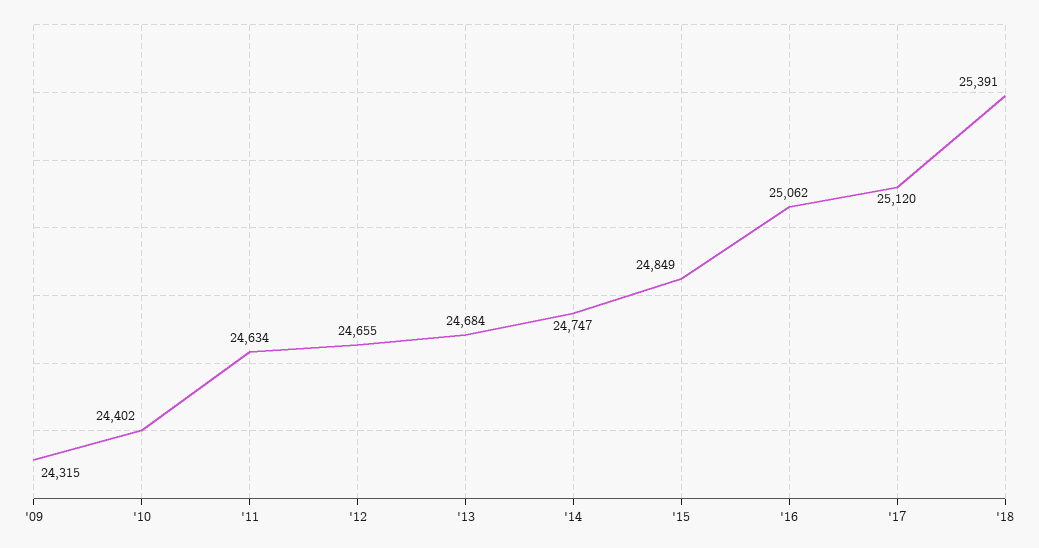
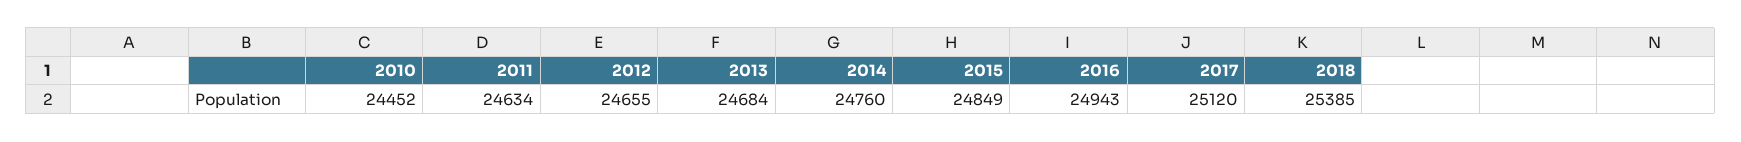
  {
-   "'09": 24315,
-   "'10": 24402,
+   "'10": 24452,
    "'11": 24634,
    "'12": 24655,
    "'13": 24684,
-   "'14": 24747,
+   "'14": 24760,
    "'15": 24849,
-   "'16": 25062,
+   "'16": 24943,
    "'17": 25120,
-   "'18": 25391
+   "'18": 25385
  }

